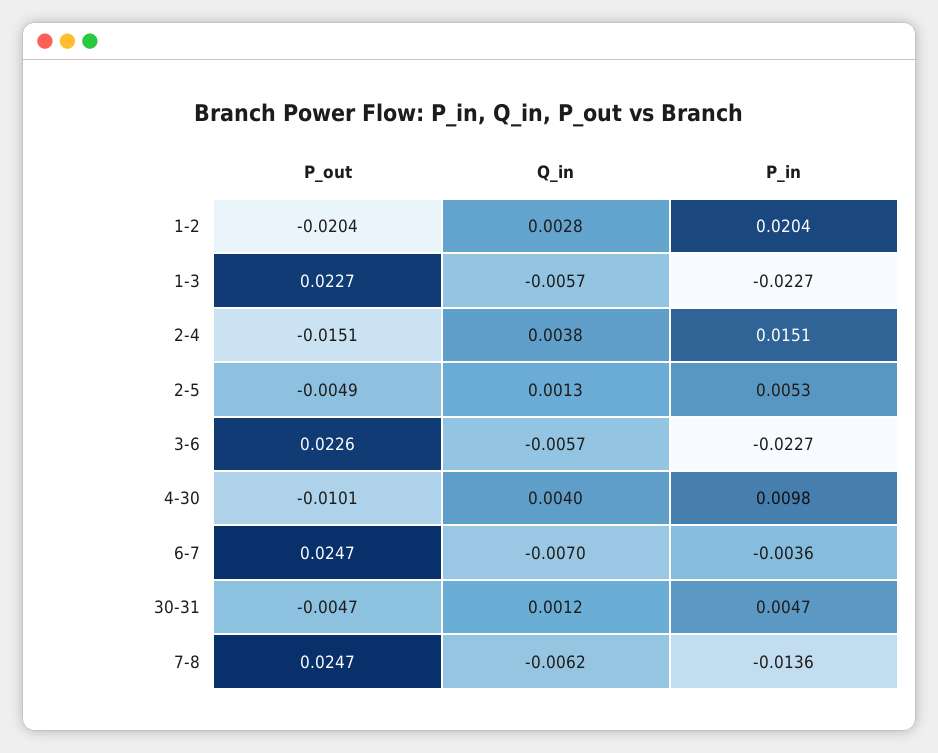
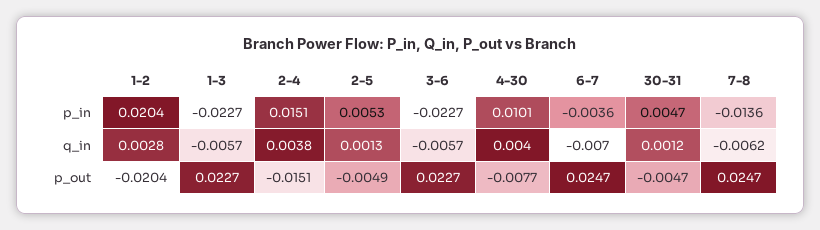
  {
    "P_out": {
      "1-2": -0.0204,
      "1-3": 0.0227,
      "2-4": -0.0151,
      "2-5": -0.0049,
-     "3-6": 0.0226,
+     "3-6": 0.0227,
-     "4-30": -0.0101,
+     "4-30": -0.0077,
      "6-7": 0.0247,
      "30-31": -0.0047,
      "7-8": 0.0247
    },
    "Q_in": {
      "1-2": 0.0028,
      "1-3": -0.0057,
      "2-4": 0.0038,
      "2-5": 0.0013,
      "3-6": -0.0057,
      "4-30": 0.004,
      "6-7": -0.007,
      "30-31": 0.0012,
      "7-8": -0.0062
    },
    "P_in": {
      "1-2": 0.0204,
      "1-3": -0.0227,
      "2-4": 0.0151,
      "2-5": 0.0053,
      "3-6": -0.0227,
-     "4-30": 0.0098,
+     "4-30": 0.0101,
      "6-7": -0.0036,
      "30-31": 0.0047,
      "7-8": -0.0136
    }
  }

